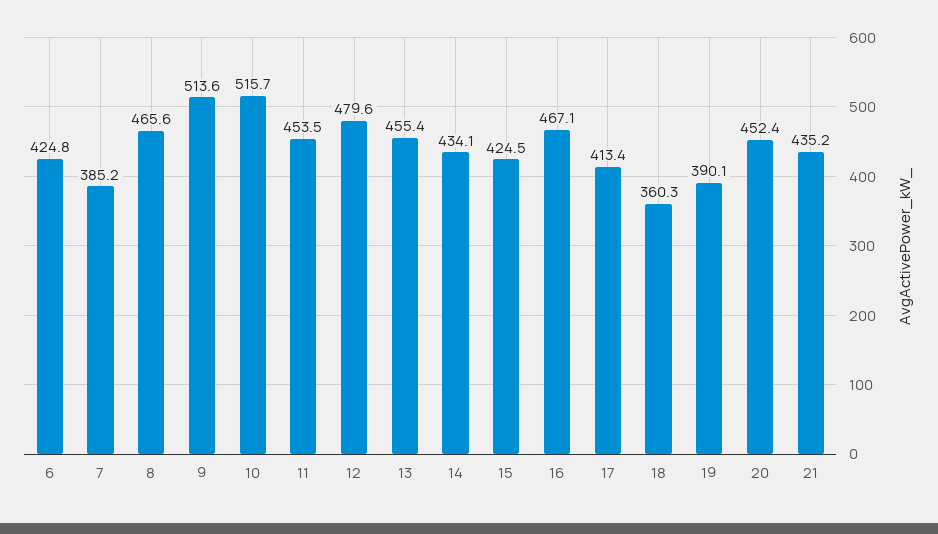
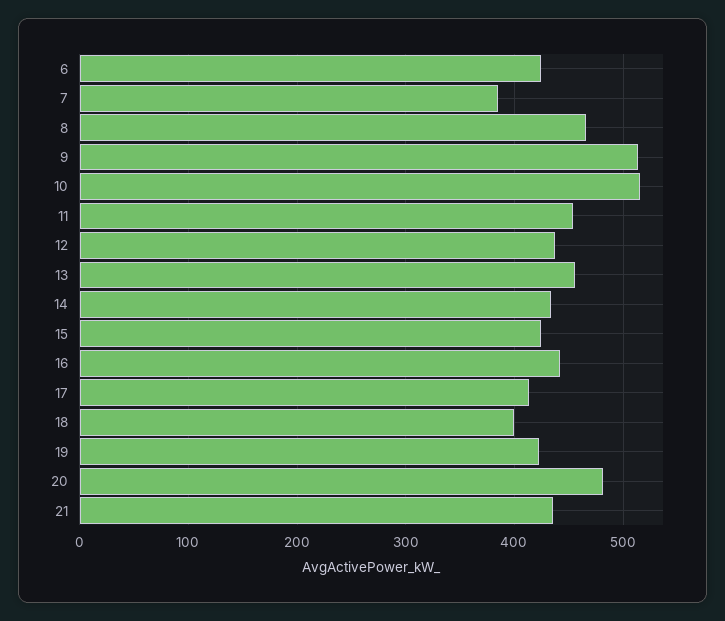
  {
    "6": 424.8,
    "7": 385.2,
    "8": 465.6,
    "9": 513.6,
    "10": 515.7,
    "11": 453.5,
-   "12": 479.6,
+   "12": 440,
    "13": 455.4,
    "14": 434.1,
    "15": 424.5,
-   "16": 467.1,
+   "16": 440,
    "17": 413.4,
-   "18": 360.3,
+   "18": 400,
-   "19": 390.1,
+   "19": 420,
-   "20": 452.4,
+   "20": 480,
    "21": 435.2
  }

